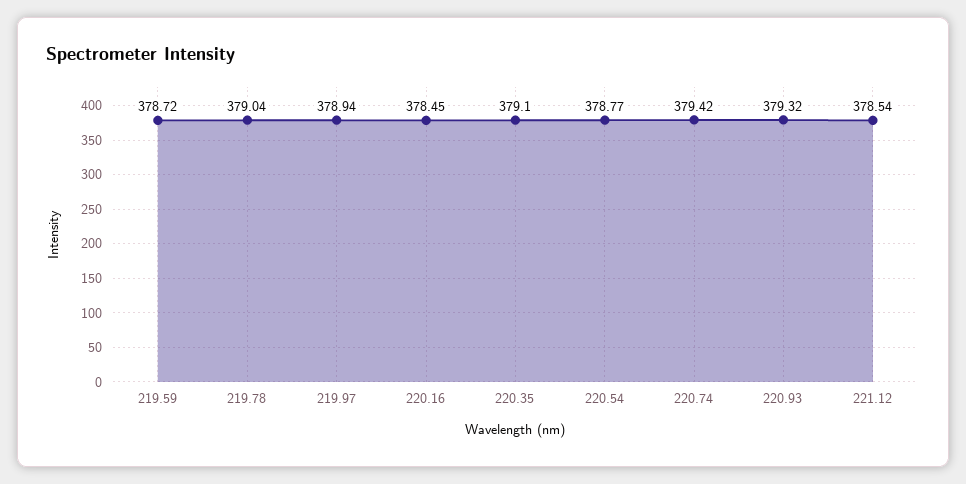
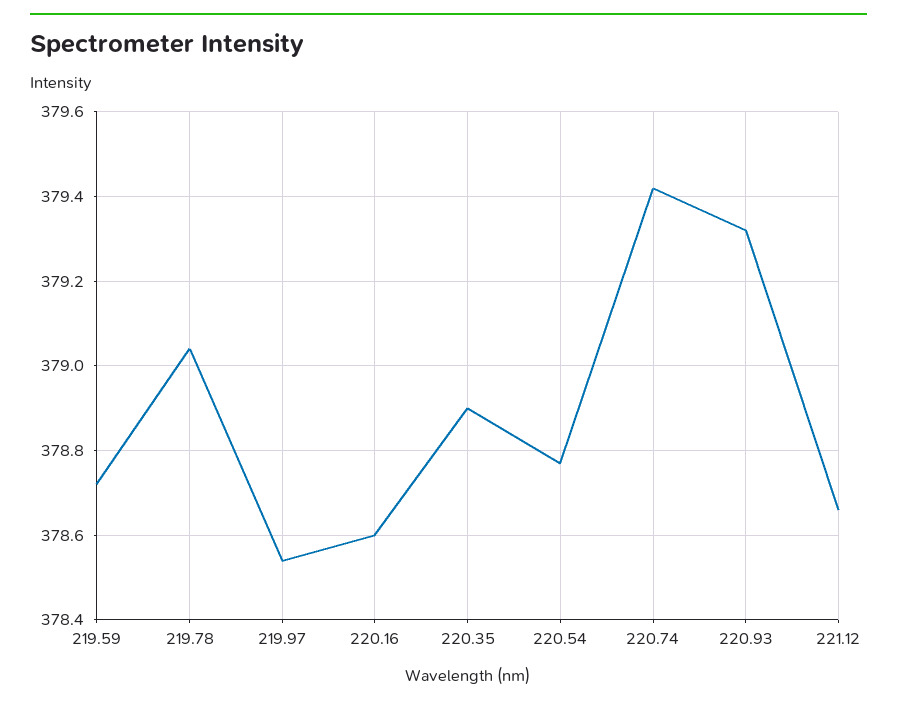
  {
    "219.59": 378.72,
    "219.78": 379.04,
-   "219.97": 378.94,
+   "219.97": 378.55,
-   "220.16": 378.45,
+   "220.16": 378.6,
-   "220.35": 379.1,
+   "220.35": 378.9,
    "220.54": 378.77,
    "220.74": 379.42,
    "220.93": 379.32,
-   "221.12": 378.54
+   "221.12": 378.65
  }

